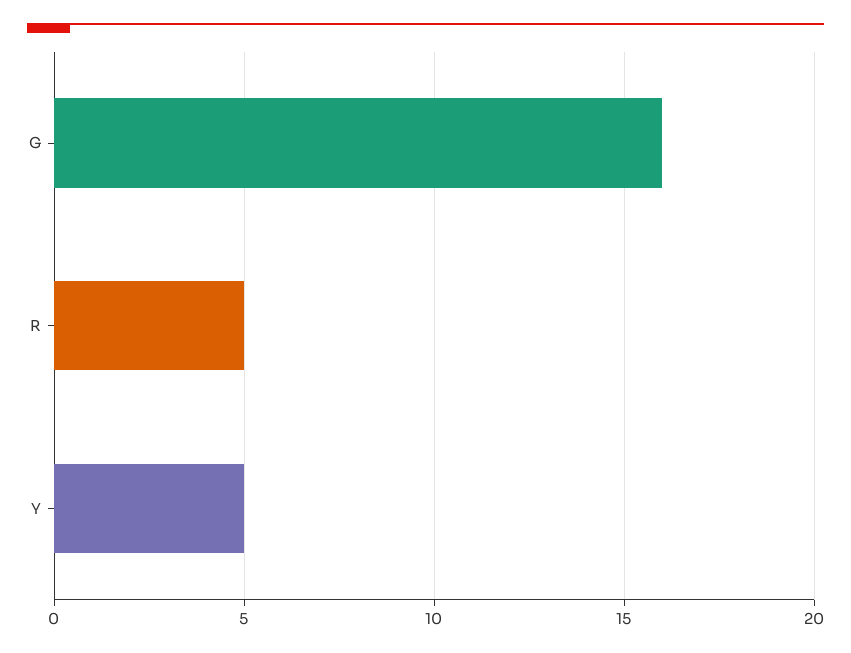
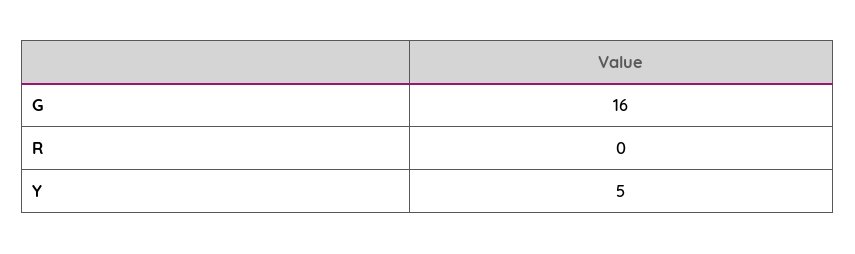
  {
    "G": 16,
-   "R": 5,
+   "R": 0,
    "Y": 5
  }

